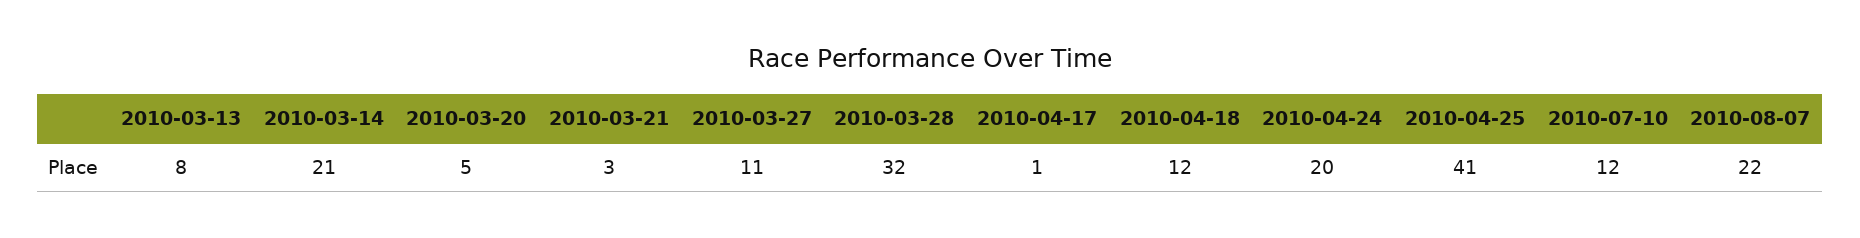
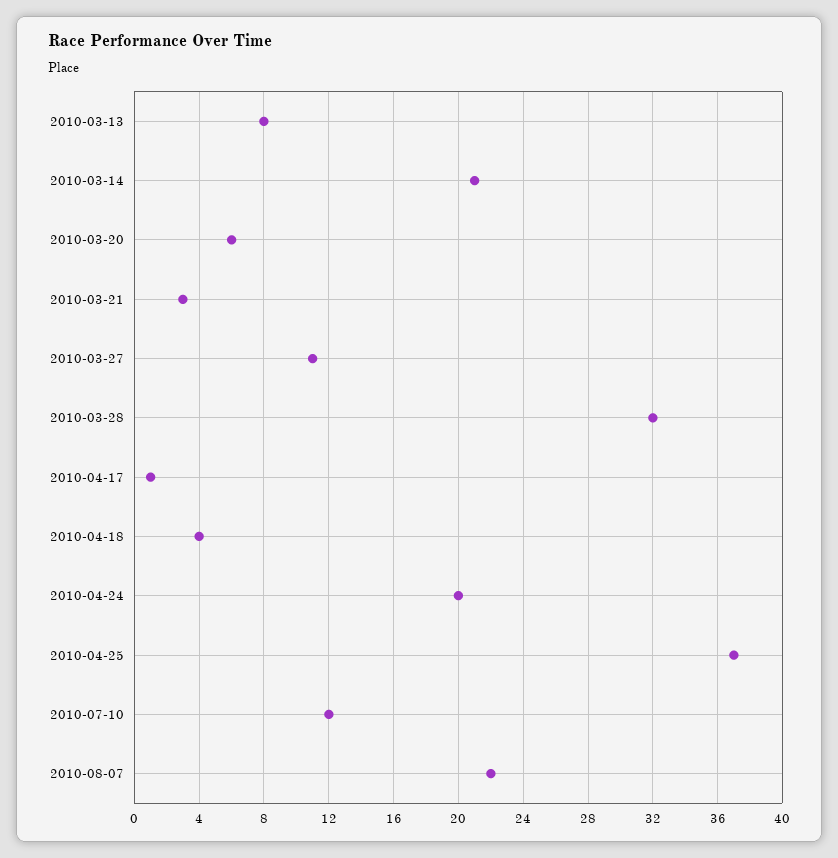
  {
    "2010-03-13": 8,
    "2010-03-14": 21,
-   "2010-03-20": 5,
+   "2010-03-20": 6,
    "2010-03-21": 3,
    "2010-03-27": 11,
    "2010-03-28": 32,
    "2010-04-17": 1,
-   "2010-04-18": 12,
+   "2010-04-18": 4,
    "2010-04-24": 20,
-   "2010-04-25": 41,
+   "2010-04-25": 37,
    "2010-07-10": 12,
    "2010-08-07": 22
  }

